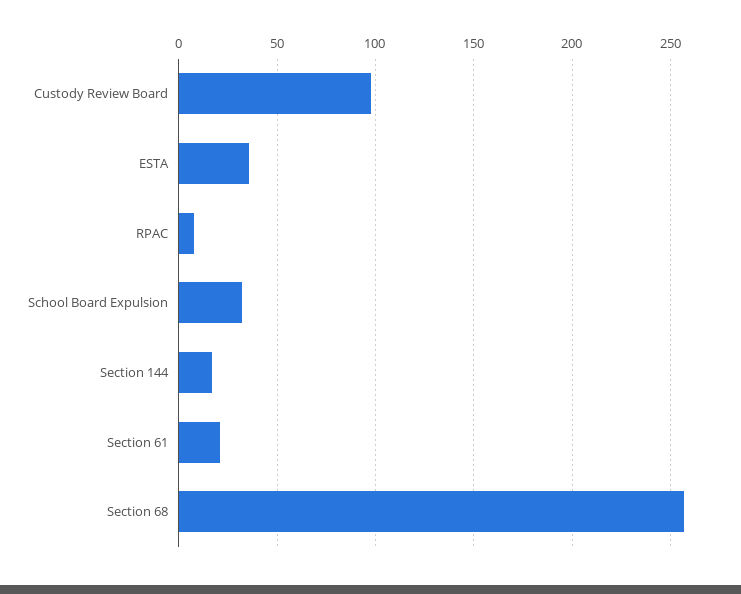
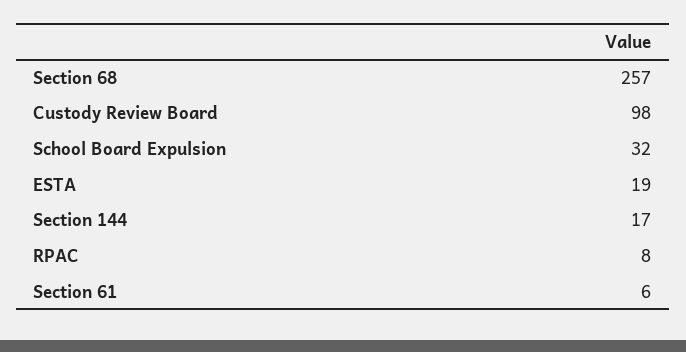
  {
    "Custody Review Board": 98,
-   "ESTA": 35,
+   "ESTA": 19,
    "RPAC": 8,
    "School Board Expulsion": 32,
    "Section 144": 17,
-   "Section 61": 20,
+   "Section 61": 6,
    "Section 68": 257
  }

